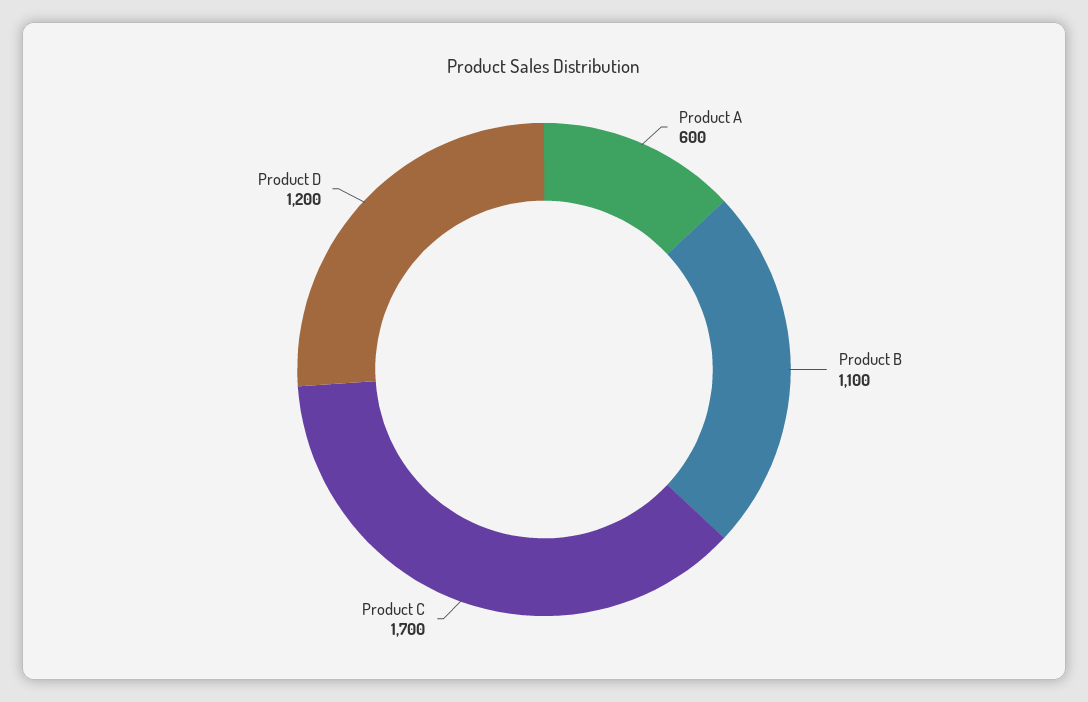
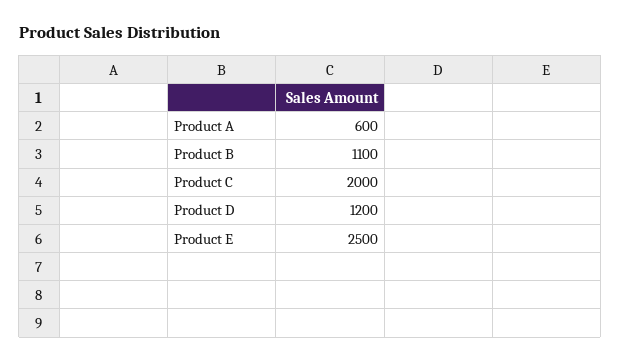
  {
    "Product A": 600,
    "Product B": 1100,
-   "Product C": 1700,
+   "Product C": 2000,
-   "Product D": 1200
+   "Product D": 1200,
+   "Product E": 2500
  }

